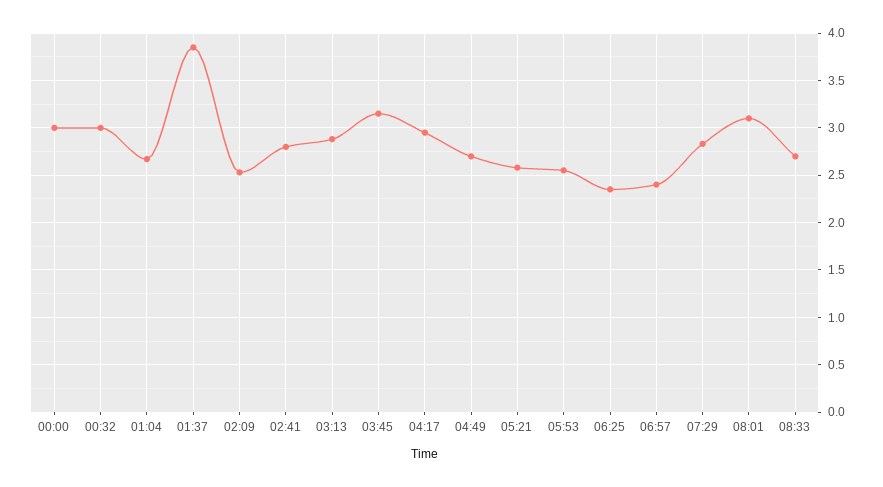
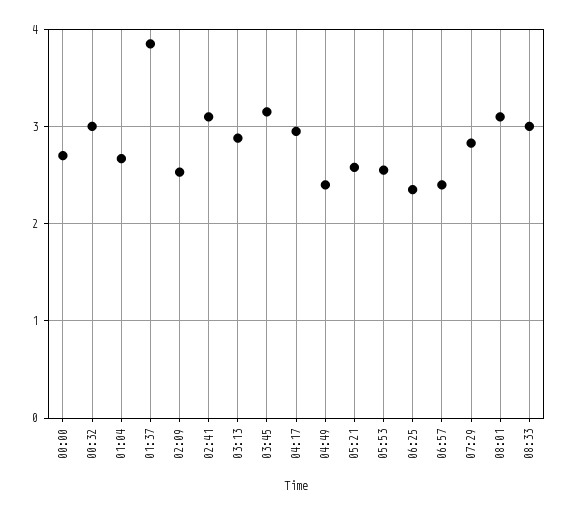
  {
-   "00:00": 3,
+   "00:00": 2.7,
    "00:32": 3,
    "01:04": 2.7,
    "01:37": 3.9,
    "02:09": 2.5,
-   "02:41": 2.8,
+   "02:41": 3.1,
    "03:13": 2.9,
    "03:45": 3.2,
    "04:17": 3,
-   "04:49": 2.7,
+   "04:49": 2.4,
    "05:21": 2.6,
    "05:53": 2.6,
    "06:25": 2.4,
    "06:57": 2.4,
    "07:29": 2.8,
    "08:01": 3.1,
-   "08:33": 2.7
+   "08:33": 3
  }

